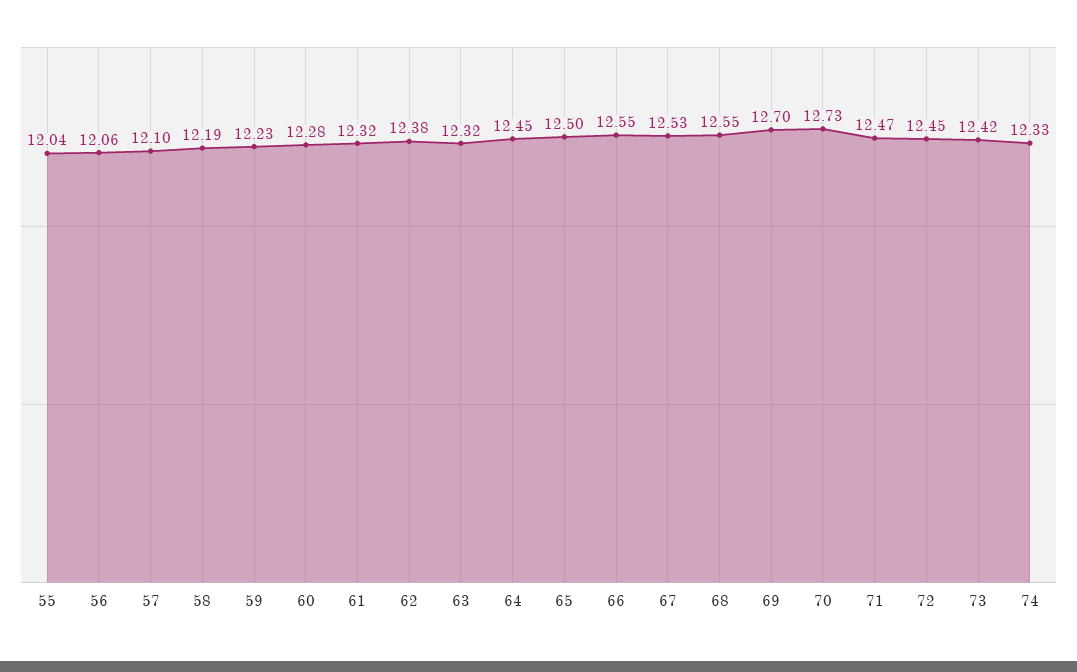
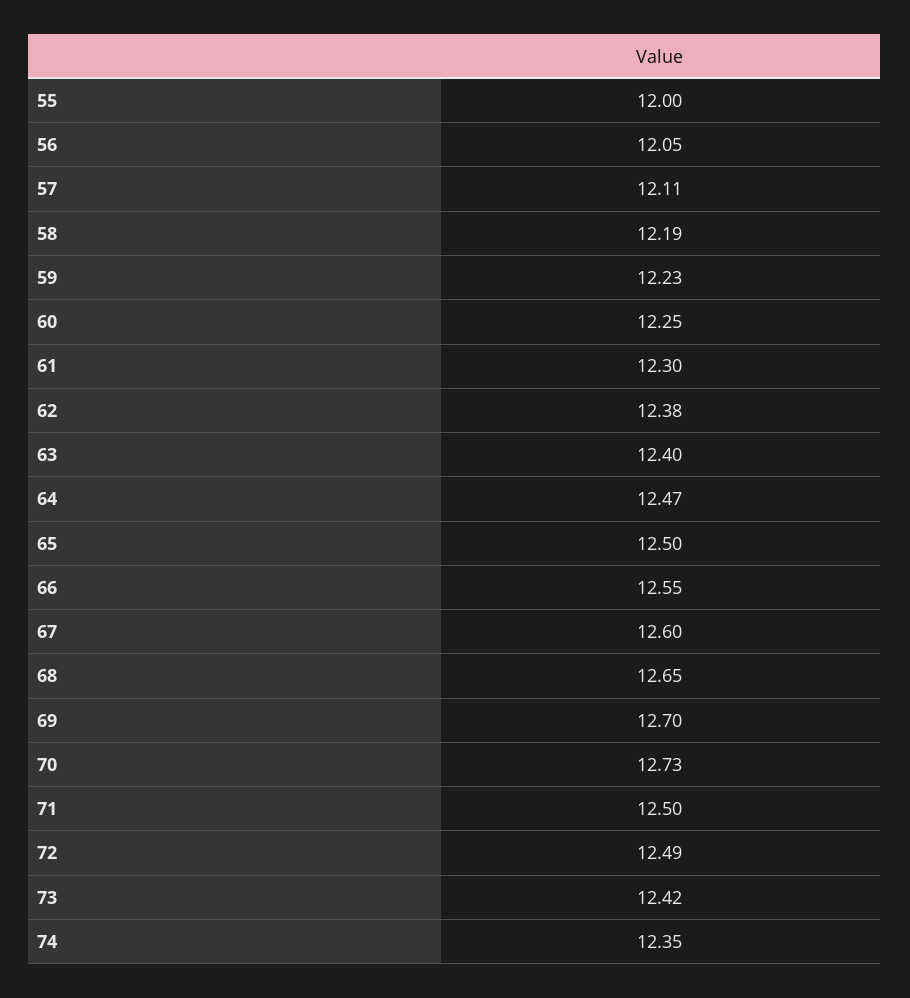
  {
-   "55": 12.04,
+   "55": 12,
-   "56": 12.06,
+   "56": 12.05,
-   "57": 12.1,
+   "57": 12.11,
    "58": 12.19,
    "59": 12.23,
-   "60": 12.28,
+   "60": 12.25,
-   "61": 12.32,
+   "61": 12.3,
    "62": 12.38,
-   "63": 12.32,
+   "63": 12.4,
-   "64": 12.45,
+   "64": 12.47,
    "65": 12.5,
    "66": 12.55,
-   "67": 12.53,
+   "67": 12.6,
-   "68": 12.55,
+   "68": 12.65,
    "69": 12.7,
    "70": 12.73,
-   "71": 12.47,
+   "71": 12.5,
-   "72": 12.45,
+   "72": 12.49,
    "73": 12.42,
-   "74": 12.33
+   "74": 12.35
  }

